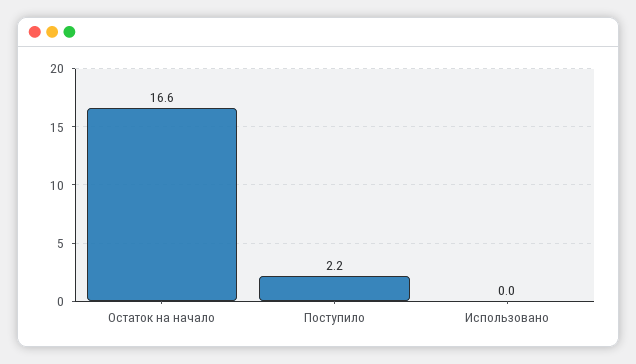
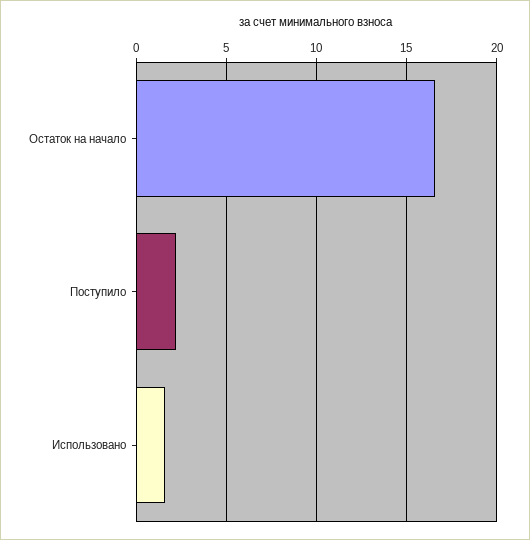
  {
    "Остаток на начало": 16.6,
    "Поступило": 2.2,
-   "Использовано": 0
+   "Использовано": 1.5
  }

